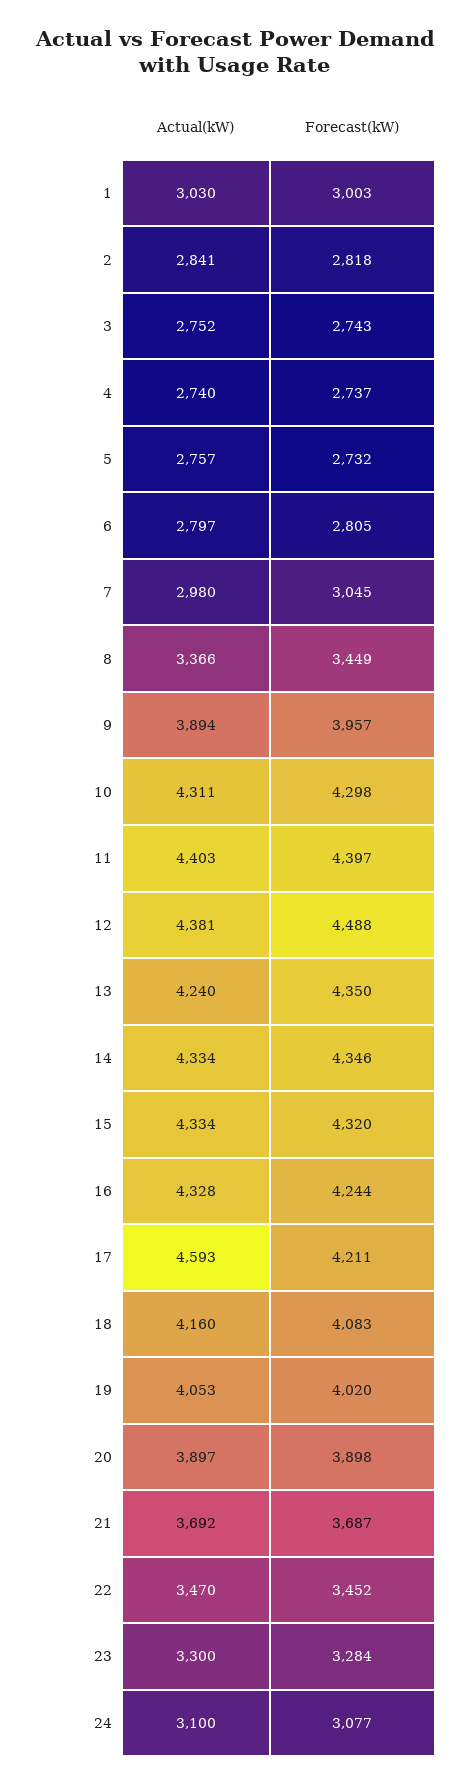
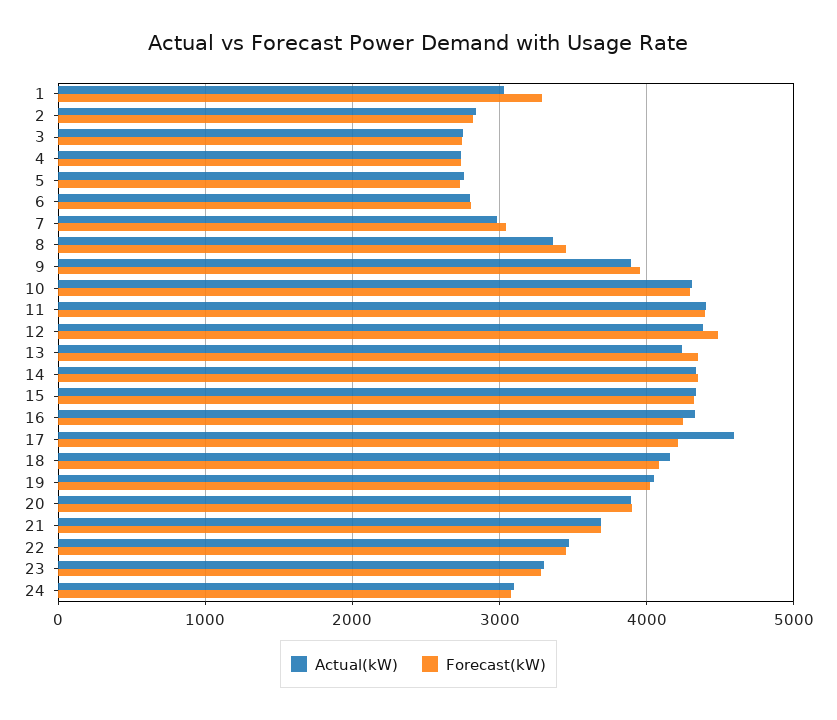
  {
    "Actual(kW)": {
      "1": 3030,
      "2": 2841,
      "3": 2752,
      "4": 2740,
      "5": 2757,
      "6": 2797,
      "7": 2980,
      "8": 3366,
      "9": 3894,
      "10": 4311,
      "11": 4403,
      "12": 4381,
      "13": 4240,
      "14": 4334,
      "15": 4334,
      "16": 4328,
      "17": 4593,
      "18": 4160,
      "19": 4053,
      "20": 3897,
      "21": 3692,
      "22": 3470,
      "23": 3300,
      "24": 3100
    },
    "Forecast(kW)": {
-     "1": 3003,
+     "1": 3300,
      "2": 2818,
      "3": 2743,
      "4": 2737,
      "5": 2732,
      "6": 2805,
      "7": 3045,
      "8": 3449,
      "9": 3957,
      "10": 4298,
      "11": 4397,
      "12": 4488,
      "13": 4350,
      "14": 4346,
      "15": 4320,
      "16": 4244,
      "17": 4211,
      "18": 4083,
      "19": 4020,
      "20": 3898,
      "21": 3687,
      "22": 3452,
      "23": 3284,
      "24": 3077
    }
  }

